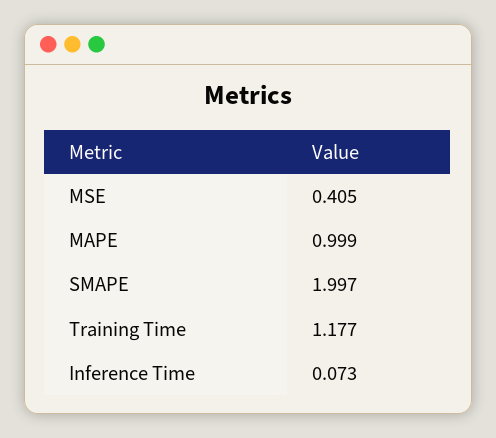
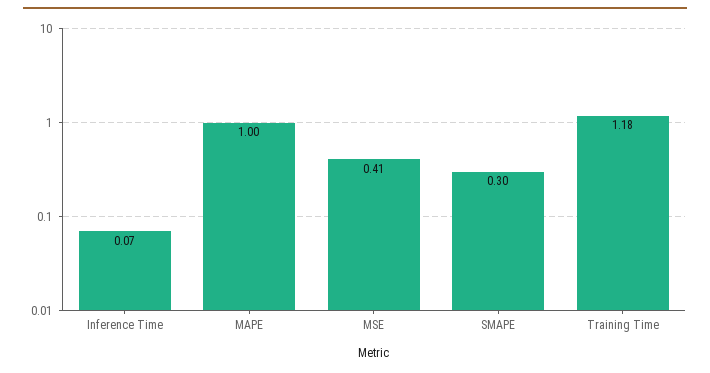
  {
    "MSE": 0.405,
    "MAPE": 0.999,
-   "SMAPE": 1.997,
+   "SMAPE": 0.3,
    "Training Time": 1.177,
    "Inference Time": 0.073
  }

